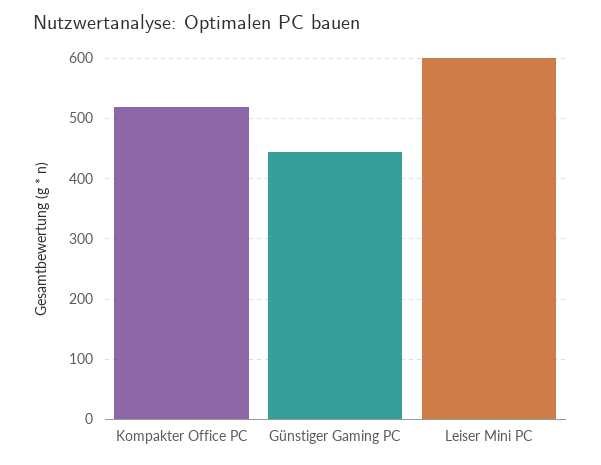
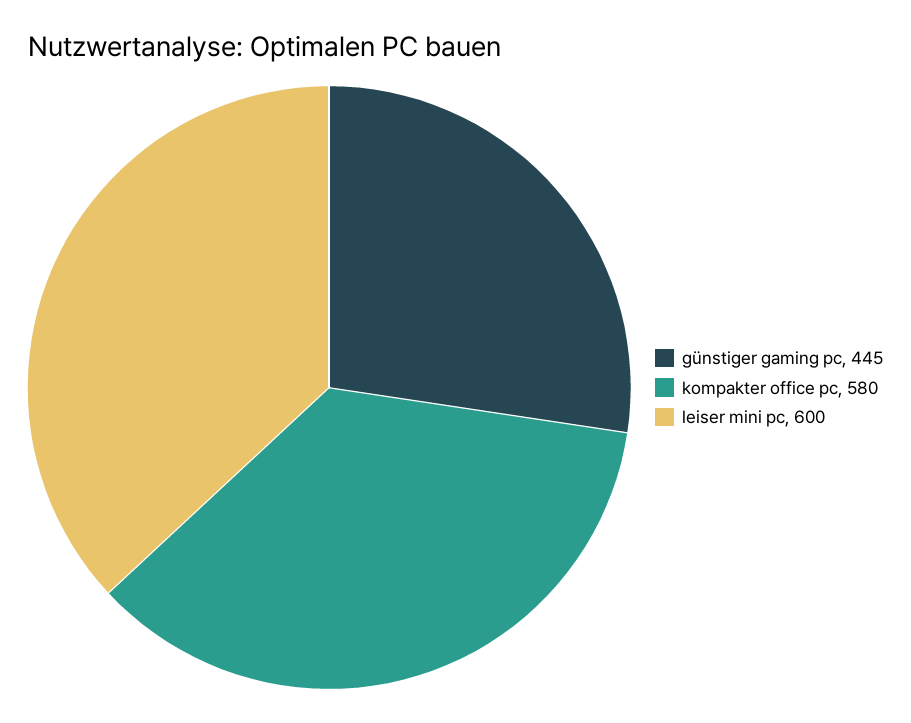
  {
-   "Kompakter Office PC": 520,
+   "Kompakter Office PC": 580,
    "Günstiger Gaming PC": 445,
    "Leiser Mini PC": 600
  }

